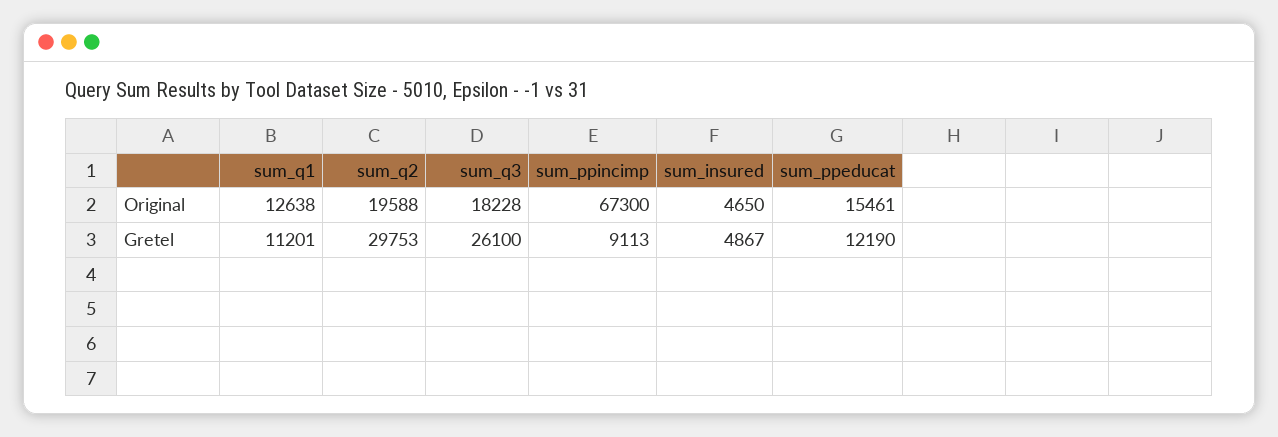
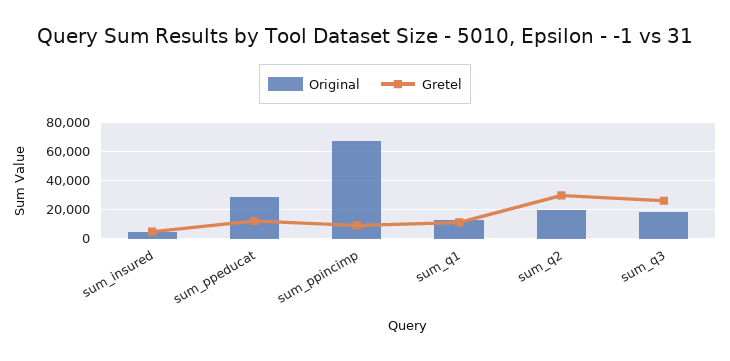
  {
    "Original": {
      "sum_q1": 12638,
      "sum_q2": 19588,
      "sum_q3": 18228,
      "sum_ppincimp": 67300,
      "sum_insured": 4650,
-     "sum_ppeducat": 15461
+     "sum_ppeducat": 30000
    },
    "Gretel": {
      "sum_q1": 11201,
      "sum_q2": 29753,
      "sum_q3": 26100,
      "sum_ppincimp": 9113,
      "sum_insured": 4867,
      "sum_ppeducat": 12190
    }
  }

